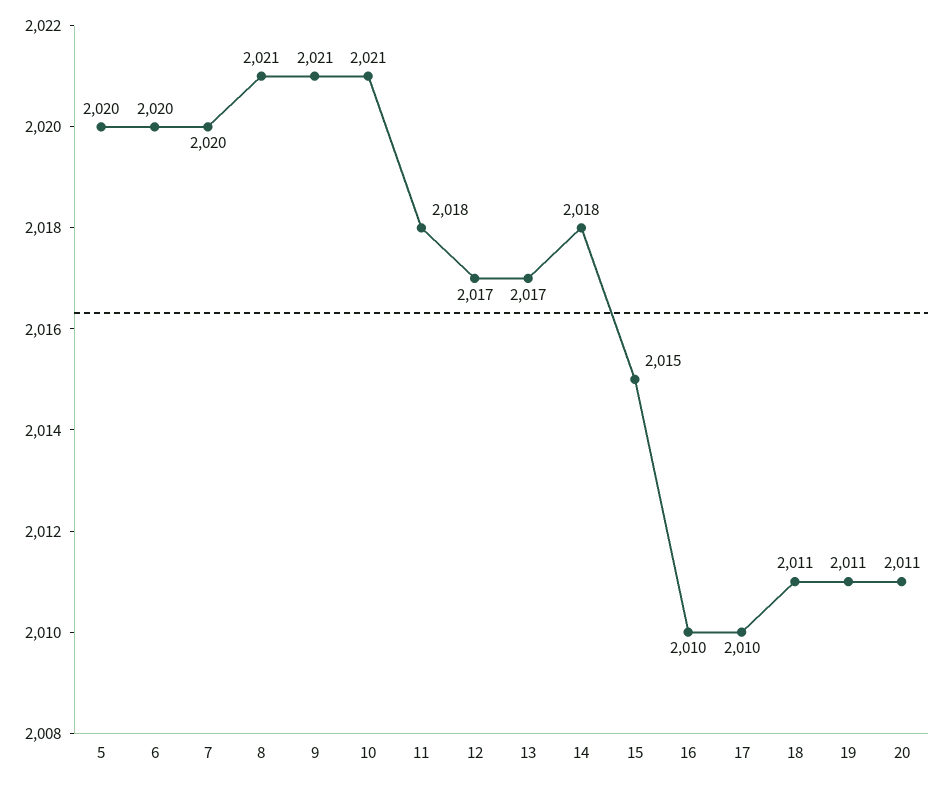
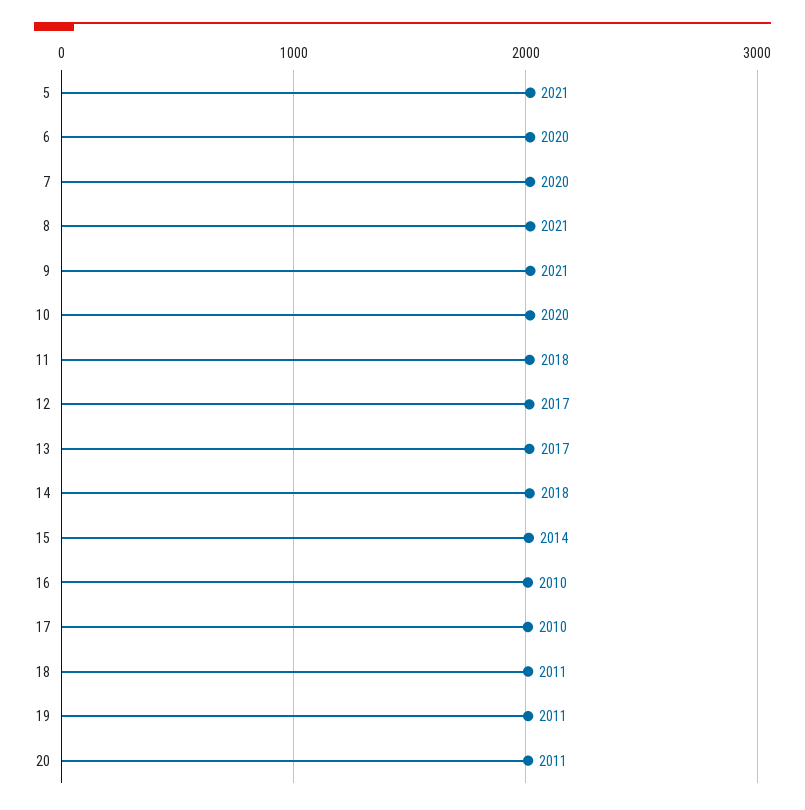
  {
-   "5": 2020,
+   "5": 2021,
    "6": 2020,
    "7": 2020,
    "8": 2021,
    "9": 2021,
-   "10": 2021,
+   "10": 2020,
    "11": 2018,
    "12": 2017,
    "13": 2017,
    "14": 2018,
-   "15": 2015,
+   "15": 2014,
    "16": 2010,
    "17": 2010,
    "18": 2011,
    "19": 2011,
    "20": 2011
  }

